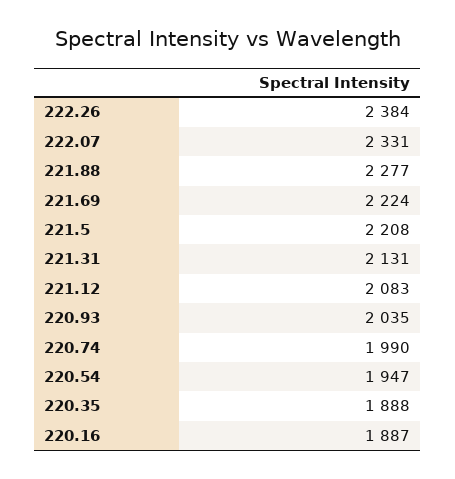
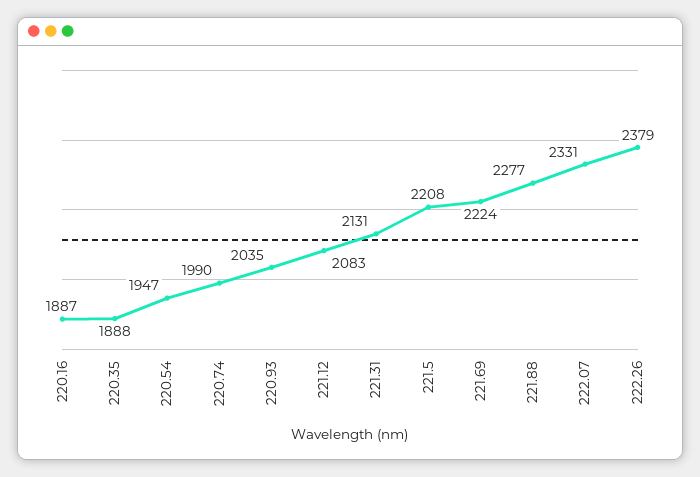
  {
-   "222.26": 2384,
+   "222.26": 2379,
    "222.07": 2331,
    "221.88": 2277,
    "221.69": 2224,
    "221.5": 2208,
    "221.31": 2131,
    "221.12": 2083,
    "220.93": 2035,
    "220.74": 1990,
    "220.54": 1947,
    "220.35": 1888,
    "220.16": 1887
  }

